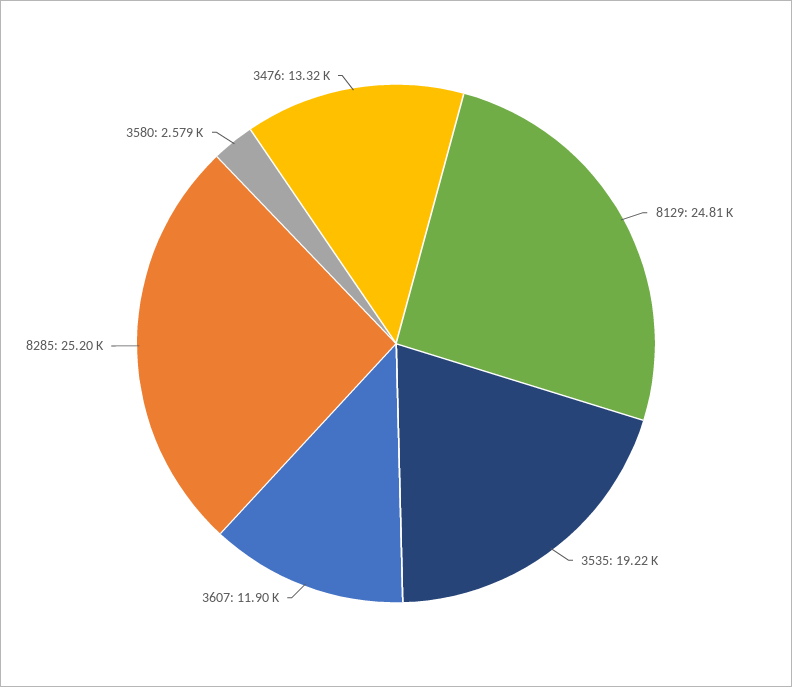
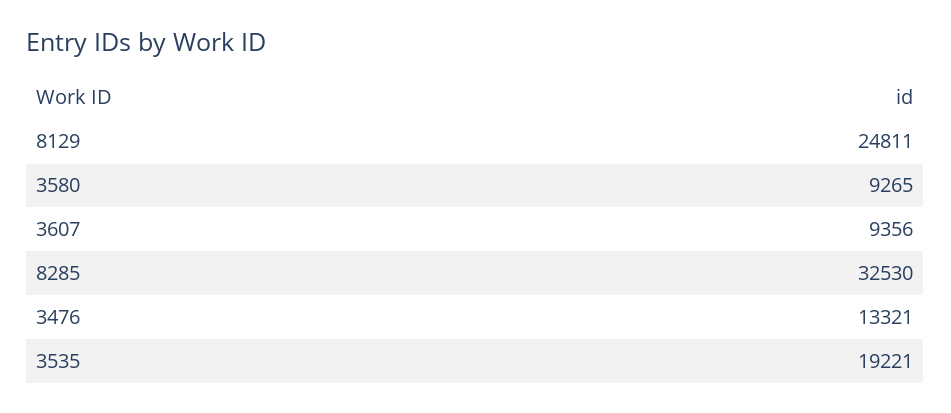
  {
    "8129": 24811,
    "3535": 19221,
-   "3607": 11900,
+   "3607": 9356,
-   "8285": 25200,
+   "8285": 32530,
-   "3580": 2579,
+   "3580": 9265,
    "3476": 13321
  }

